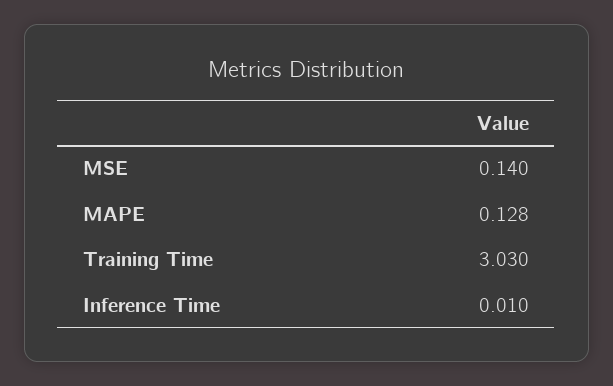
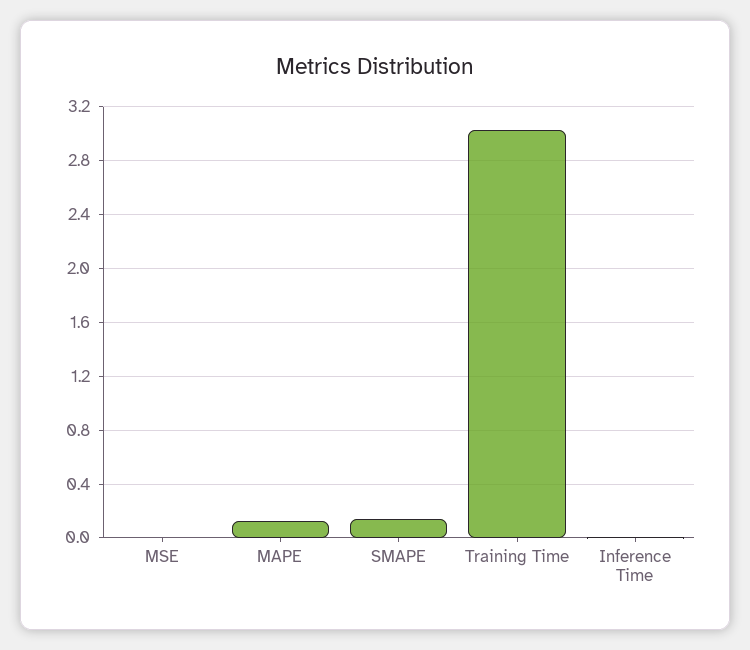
  {
-   "MSE": 0.14,
+   "MSE": 0,
    "MAPE": 0.128,
    "Training Time": 3.03,
-   "Inference Time": 0.01
+   "Inference Time": 0.01,
+   "SMAPE": 0.15
  }

